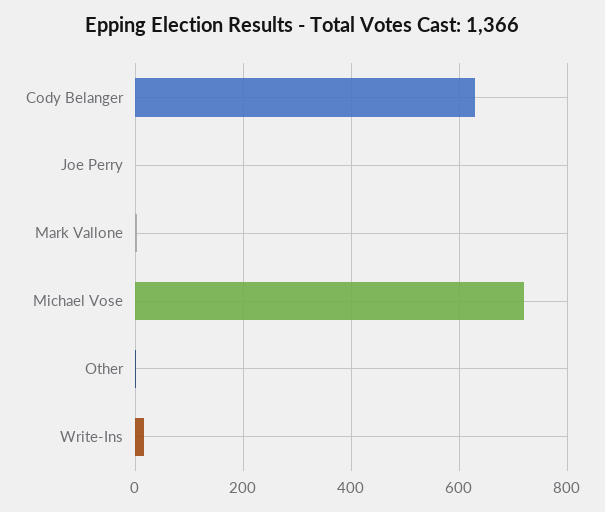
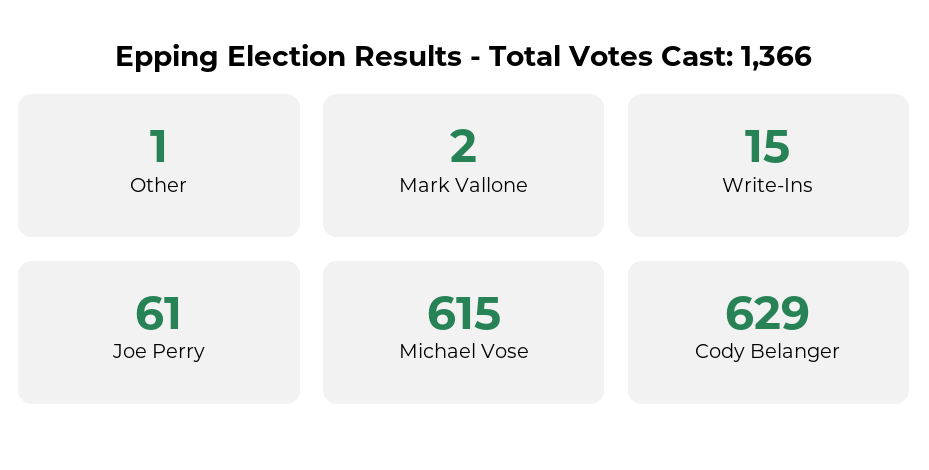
  {
    "Cody Belanger": 629,
-   "Joe Perry": 0,
+   "Joe Perry": 61,
    "Mark Vallone": 2,
-   "Michael Vose": 720,
+   "Michael Vose": 615,
    "Other": 1,
    "Write-Ins": 15
  }

